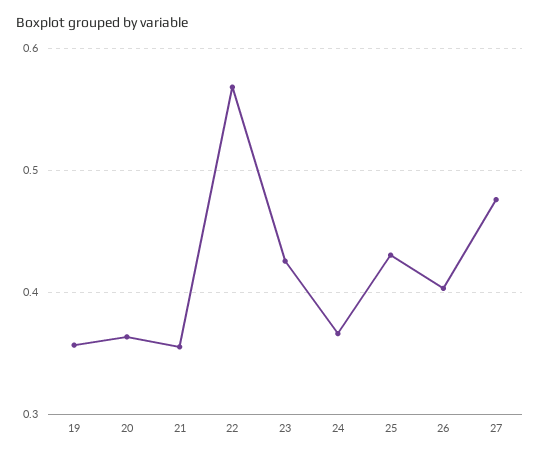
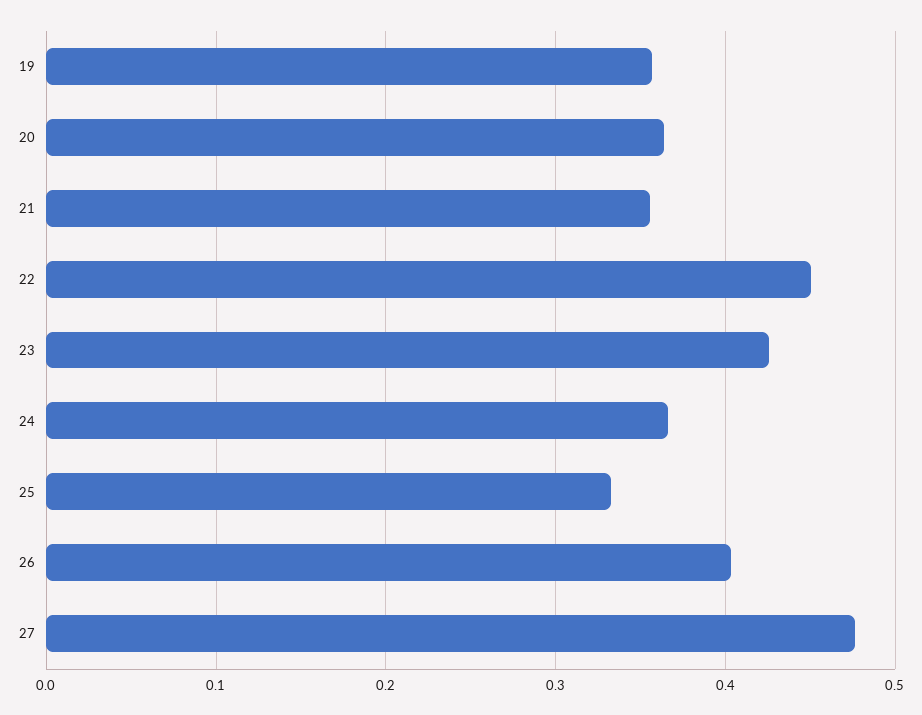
  {
    "19": 0.36,
    "20": 0.36,
    "21": 0.36,
-   "22": 0.57,
+   "22": 0.45,
    "23": 0.43,
    "24": 0.37,
-   "25": 0.43,
+   "25": 0.33,
    "26": 0.4,
    "27": 0.48
  }

